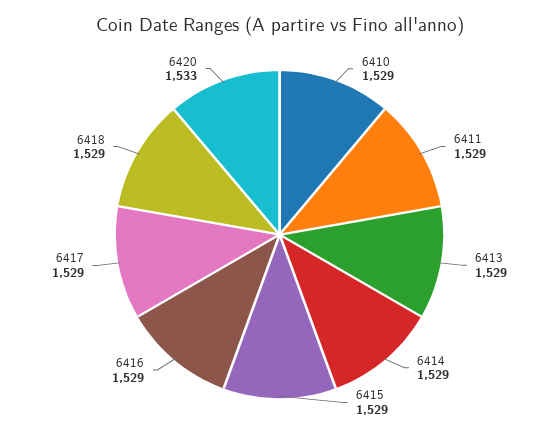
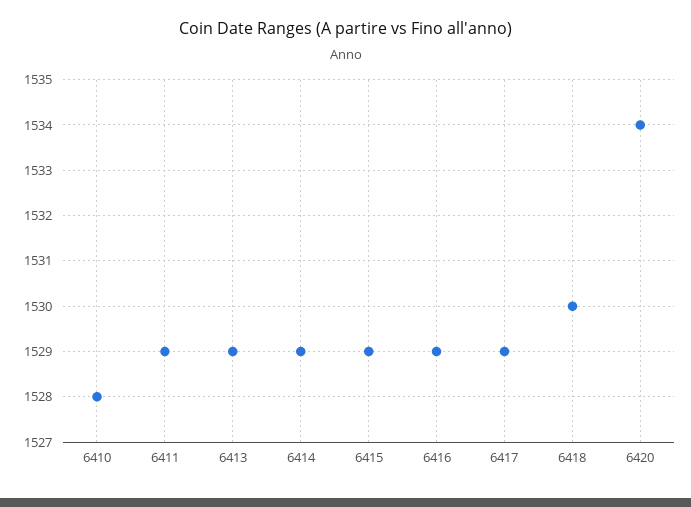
  {
-   "6410": 1529,
+   "6410": 1528,
    "6411": 1529,
    "6413": 1529,
    "6414": 1529,
    "6415": 1529,
    "6416": 1529,
    "6417": 1529,
-   "6418": 1529,
+   "6418": 1530,
-   "6420": 1533
+   "6420": 1534
  }

